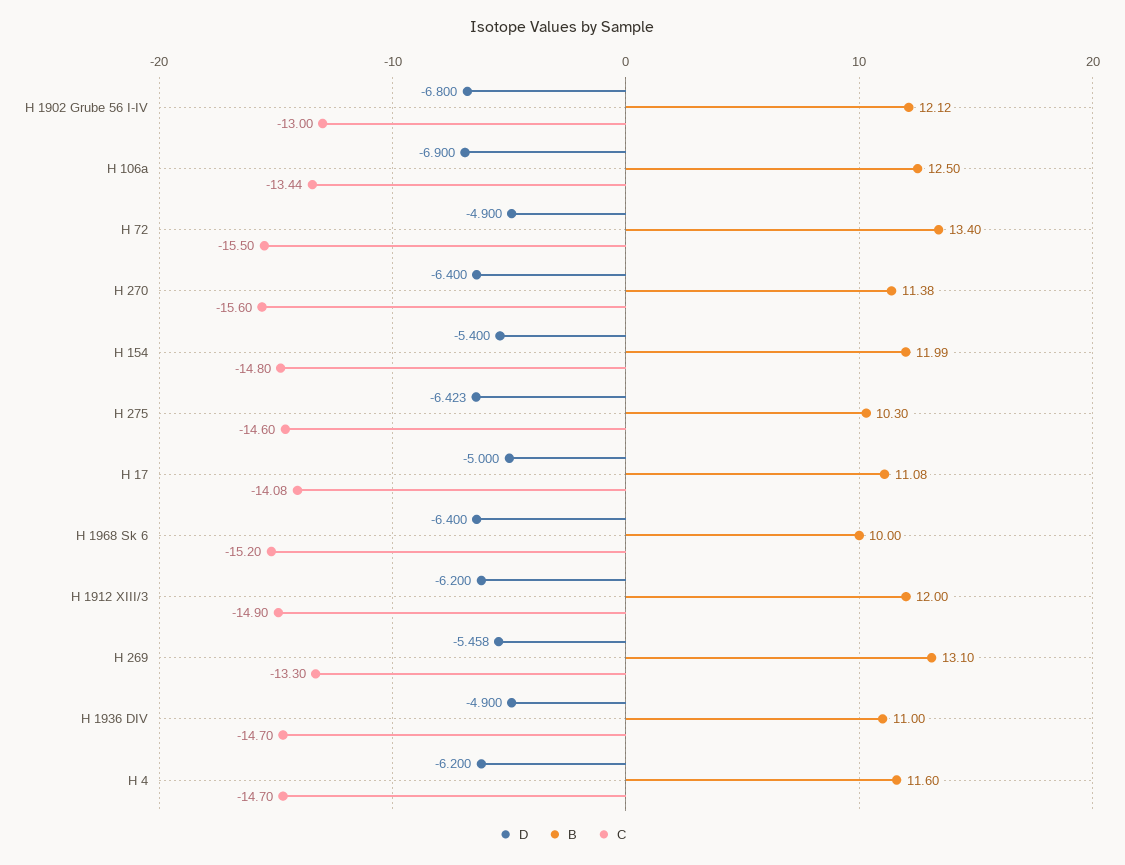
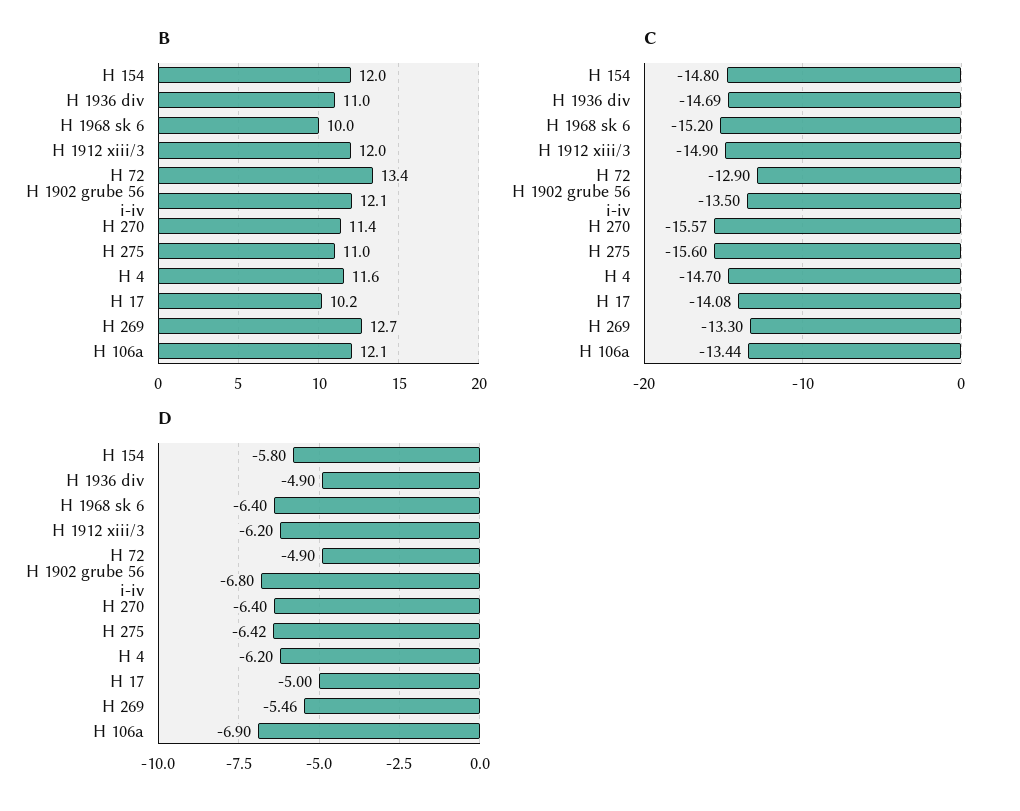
  {
    "D": {
      "H 1902 Grube 56 I-IV": -6.8,
      "H 106a": -6.9,
      "H 72": -4.9,
      "H 270": -6.4,
-     "H 154": -5.4,
+     "H 154": -5.8,
      "H 275": -6.423,
      "H 17": -5,
      "H 1968 Sk 6": -6.4,
      "H 1912 XIII/3": -6.2,
      "H 269": -5.458,
      "H 1936 DIV": -4.9,
      "H 4": -6.2
    },
    "B": {
      "H 1902 Grube 56 I-IV": 12.12,
-     "H 106a": 12.5,
+     "H 106a": 12.1,
      "H 72": 13.4,
      "H 270": 11.38,
      "H 154": 11.99,
-     "H 275": 10.3,
+     "H 275": 11,
-     "H 17": 11.08,
+     "H 17": 10.2,
      "H 1968 Sk 6": 10,
      "H 1912 XIII/3": 12,
-     "H 269": 13.1,
+     "H 269": 12.7,
      "H 1936 DIV": 11,
      "H 4": 11.6
    },
    "C": {
-     "H 1902 Grube 56 I-IV": -13,
+     "H 1902 Grube 56 I-IV": -13.5,
      "H 106a": -13.44,
-     "H 72": -15.5,
+     "H 72": -12.9,
-     "H 270": -15.6,
+     "H 270": -15.57,
      "H 154": -14.8,
-     "H 275": -14.6,
+     "H 275": -15.6,
      "H 17": -14.08,
      "H 1968 Sk 6": -15.2,
      "H 1912 XIII/3": -14.9,
      "H 269": -13.3,
-     "H 1936 DIV": -14.7,
+     "H 1936 DIV": -14.69,
      "H 4": -14.7
    }
  }

